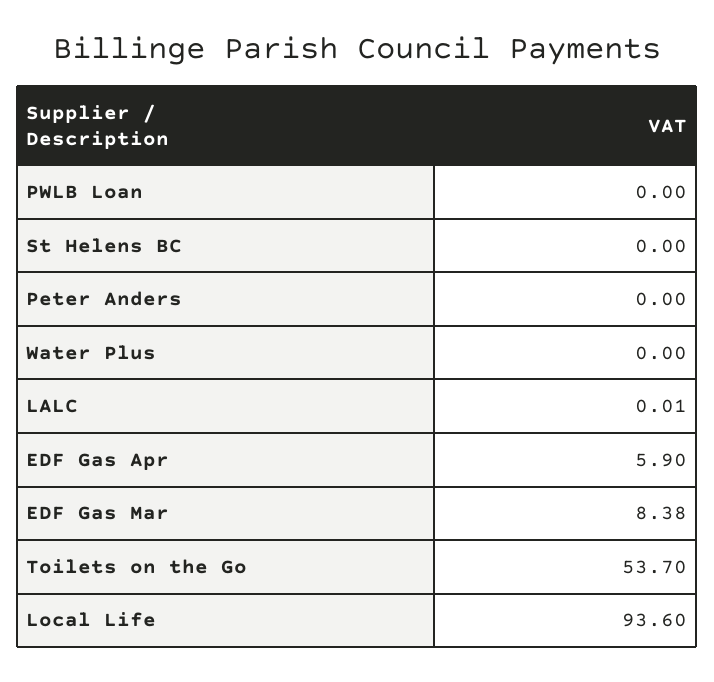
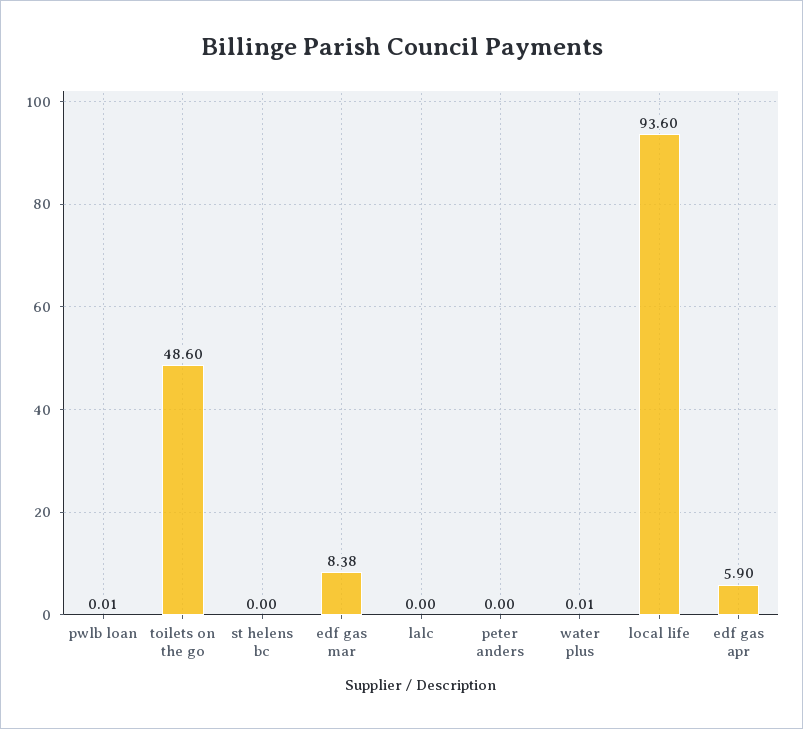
  {
-   "PWLB Loan": 0,
+   "PWLB Loan": 0.01,
    "St Helens BC": 0,
    "Peter Anders": 0,
-   "Water Plus": 0,
+   "Water Plus": 0.01,
-   "LALC": 0.01,
+   "LALC": 0,
    "EDF Gas Apr": 5.9,
    "EDF Gas Mar": 8.38,
-   "Toilets on the Go": 53.7,
+   "Toilets on the Go": 48.6,
    "Local Life": 93.6
  }

